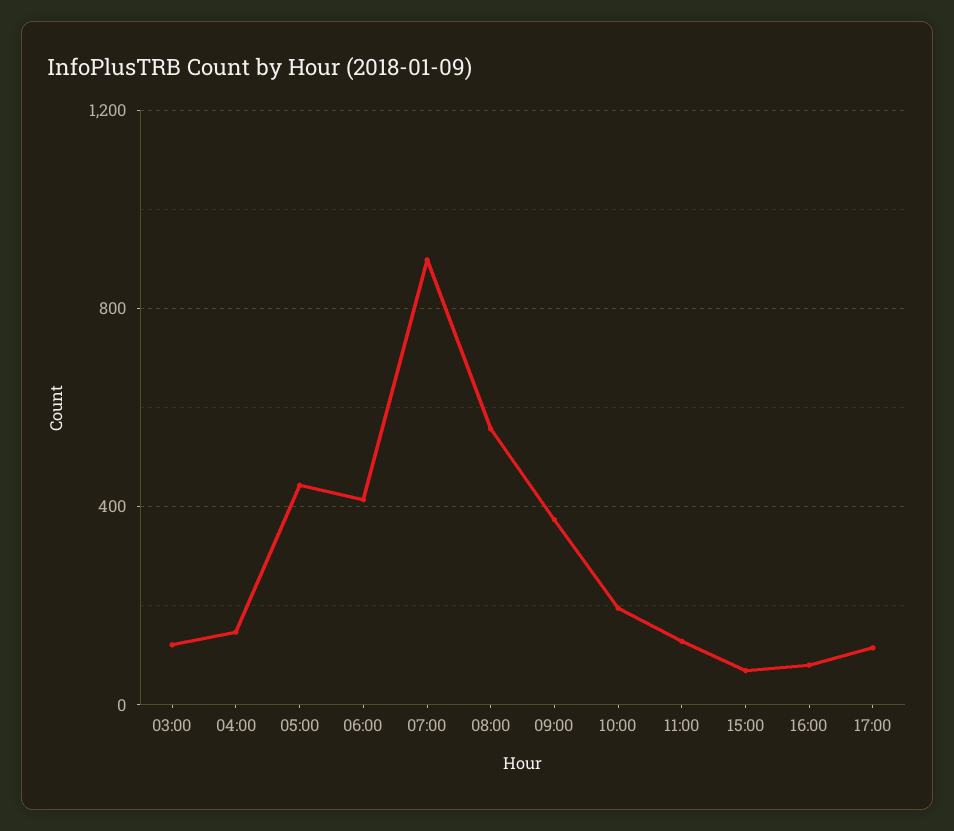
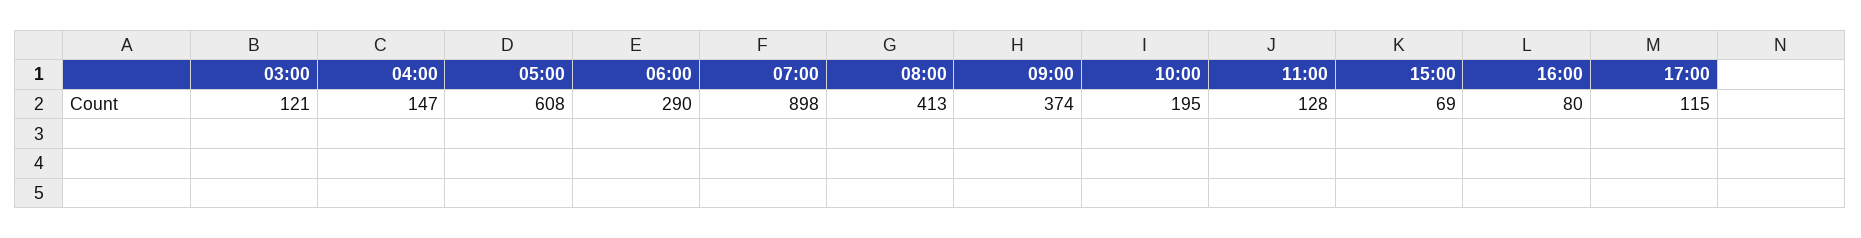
  {
    "03:00": 121,
    "04:00": 147,
-   "05:00": 450,
+   "05:00": 608,
-   "06:00": 400,
+   "06:00": 290,
    "07:00": 898,
-   "08:00": 550,
+   "08:00": 413,
    "09:00": 374,
    "10:00": 195,
    "11:00": 128,
    "15:00": 69,
    "16:00": 80,
    "17:00": 115
  }

